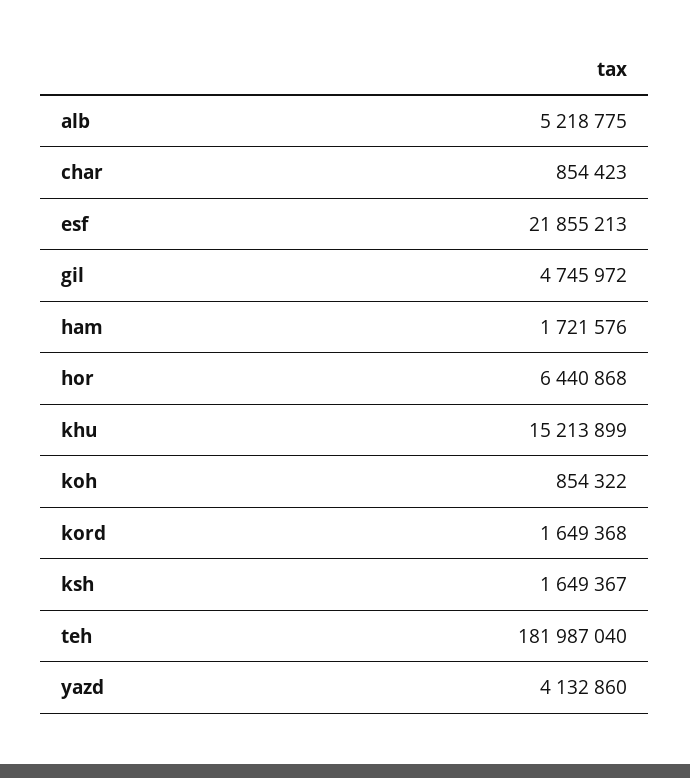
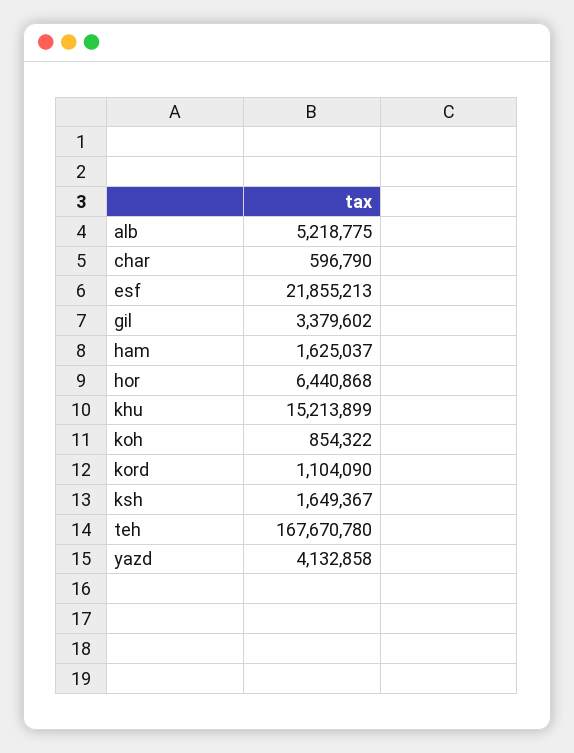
  {
    "alb": 5218775,
-   "char": 854423,
+   "char": 596790,
    "esf": 21855213,
-   "gil": 4745972,
+   "gil": 3379602,
-   "ham": 1721576,
+   "ham": 1625037,
    "hor": 6440868,
    "khu": 15213899,
    "koh": 854322,
-   "kord": 1649368,
+   "kord": 1104090,
    "ksh": 1649367,
-   "teh": 181987040,
+   "teh": 167670780,
-   "yazd": 4132860
+   "yazd": 4132858
  }

